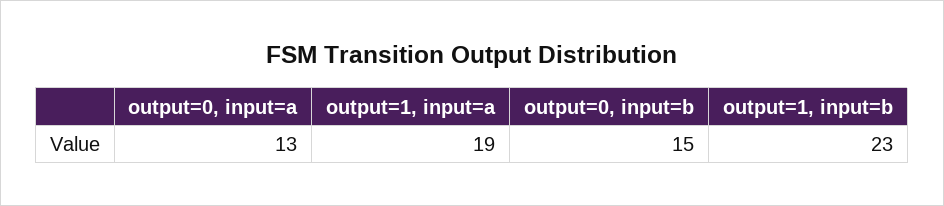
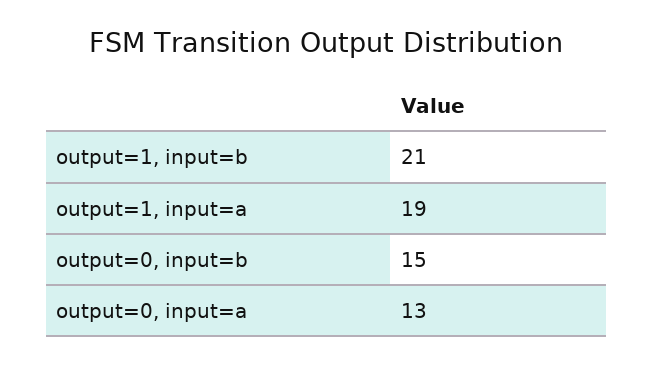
  {
    "output=0, input=a": 13,
    "output=1, input=a": 19,
    "output=0, input=b": 15,
-   "output=1, input=b": 23
+   "output=1, input=b": 21
  }

